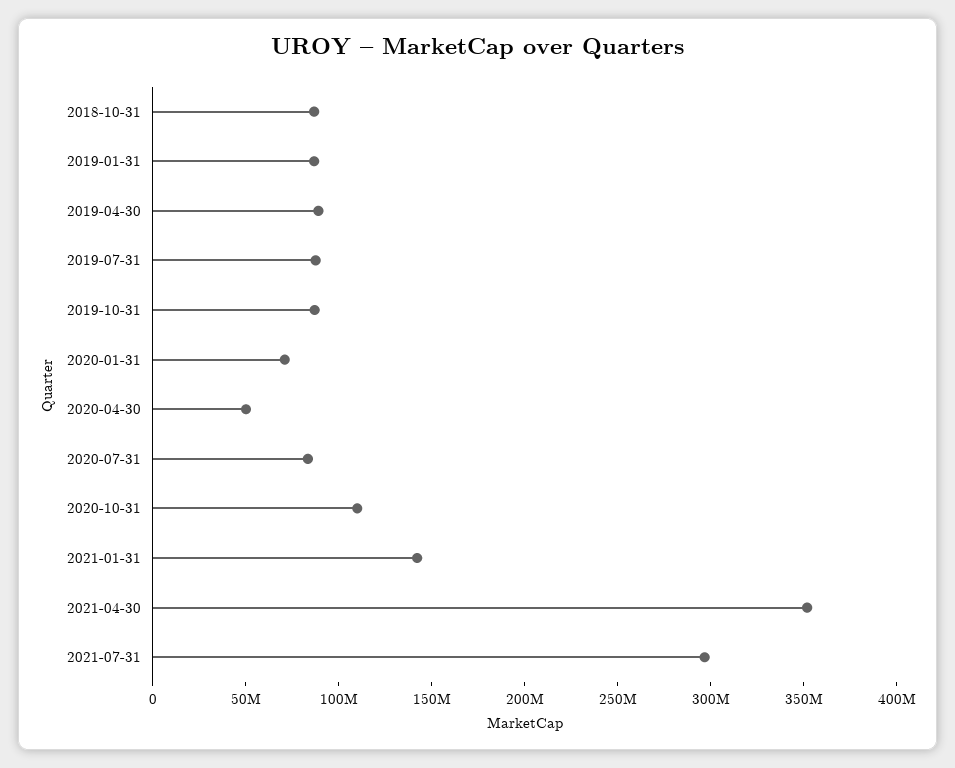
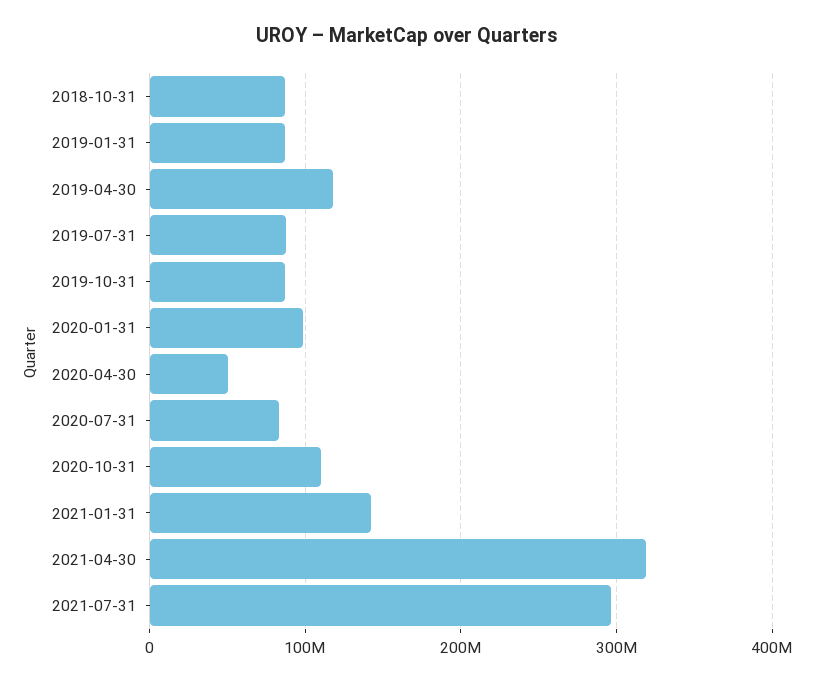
  {
    "2018-10-31": 90000000,
    "2019-01-31": 90000000,
-   "2019-04-30": 90000000,
+   "2019-04-30": 120000000,
    "2019-07-31": 90000000,
    "2019-10-31": 90000000,
-   "2020-01-31": 70000000,
+   "2020-01-31": 100000000,
    "2020-04-30": 50000000,
    "2020-07-31": 80000000,
    "2020-10-31": 110000000,
    "2021-01-31": 140000000,
-   "2021-04-30": 350000000,
+   "2021-04-30": 320000000,
    "2021-07-31": 300000000
  }

